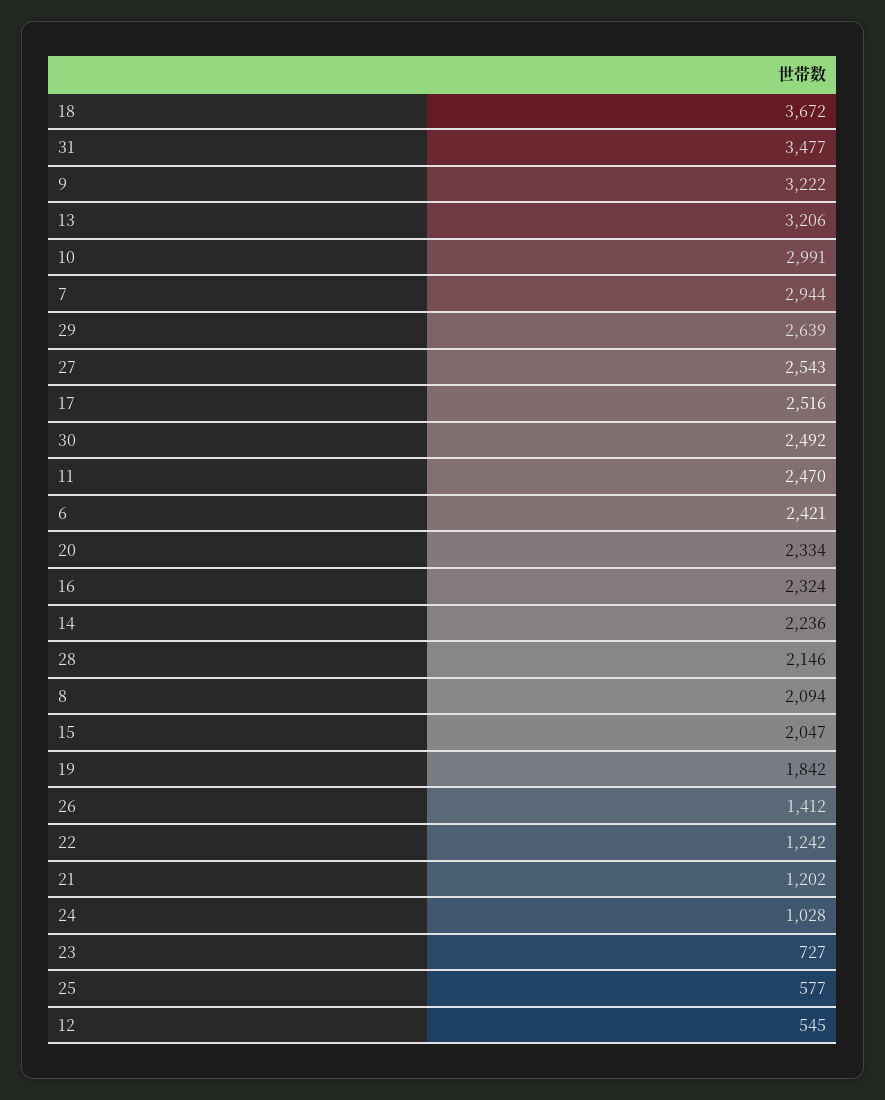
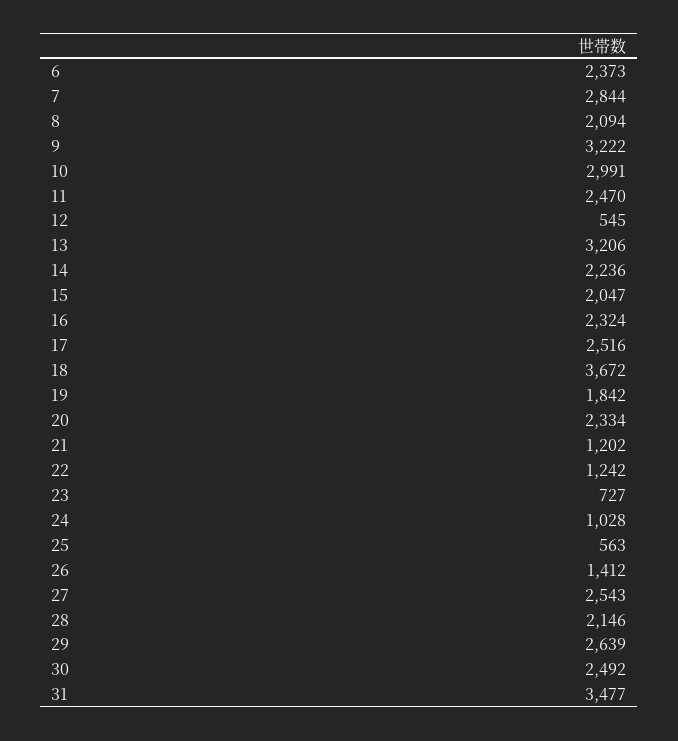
  {
    "18": 3672,
    "31": 3477,
    "9": 3222,
    "13": 3206,
    "10": 2991,
-   "7": 2944,
+   "7": 2844,
    "29": 2639,
    "27": 2543,
    "17": 2516,
    "30": 2492,
    "11": 2470,
-   "6": 2421,
+   "6": 2373,
    "20": 2334,
    "16": 2324,
    "14": 2236,
    "28": 2146,
    "8": 2094,
    "15": 2047,
    "19": 1842,
    "26": 1412,
    "22": 1242,
    "21": 1202,
    "24": 1028,
    "23": 727,
-   "25": 577,
+   "25": 563,
    "12": 545
  }

